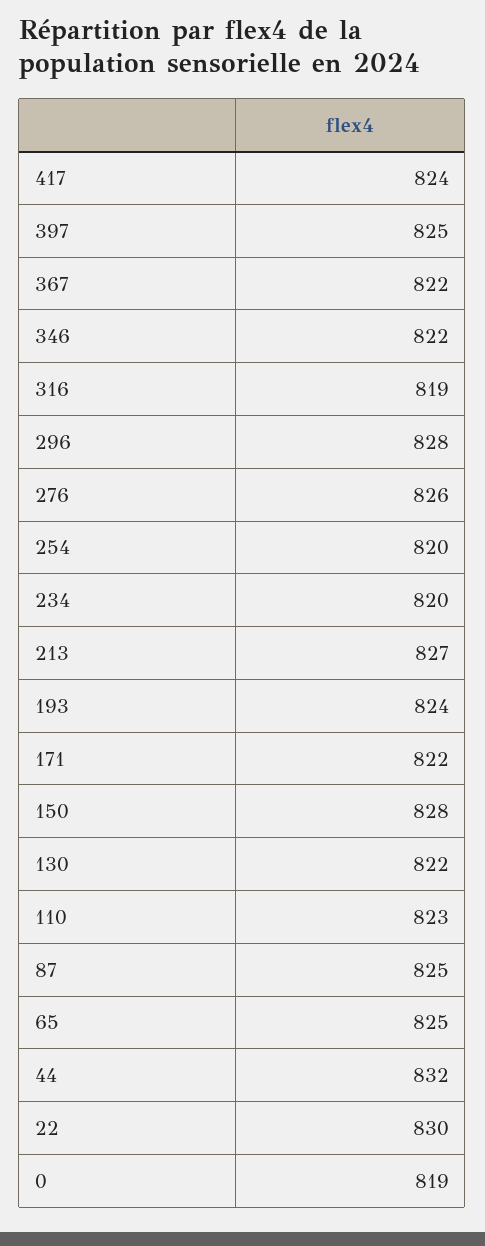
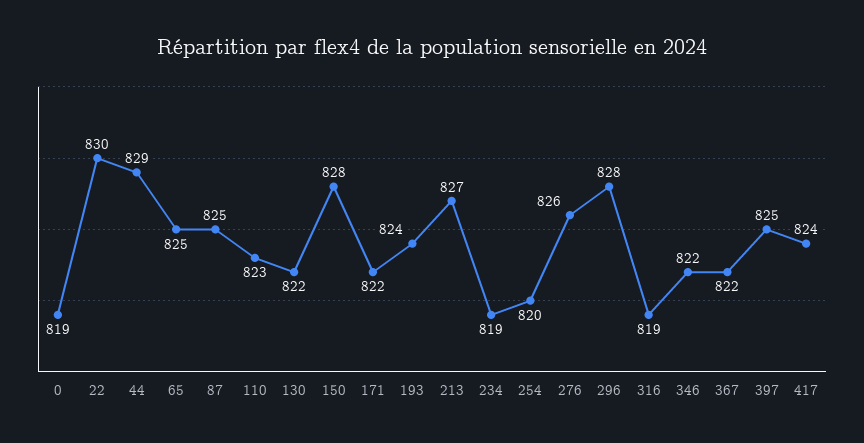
  {
    "417": 824,
    "397": 825,
    "367": 822,
    "346": 822,
    "316": 819,
    "296": 828,
    "276": 826,
    "254": 820,
-   "234": 820,
+   "234": 819,
    "213": 827,
    "193": 824,
    "171": 822,
    "150": 828,
    "130": 822,
    "110": 823,
    "87": 825,
    "65": 825,
-   "44": 832,
+   "44": 829,
    "22": 830,
    "0": 819
  }

